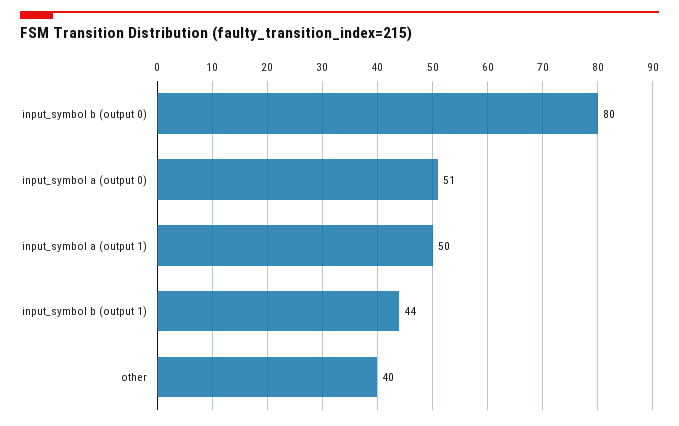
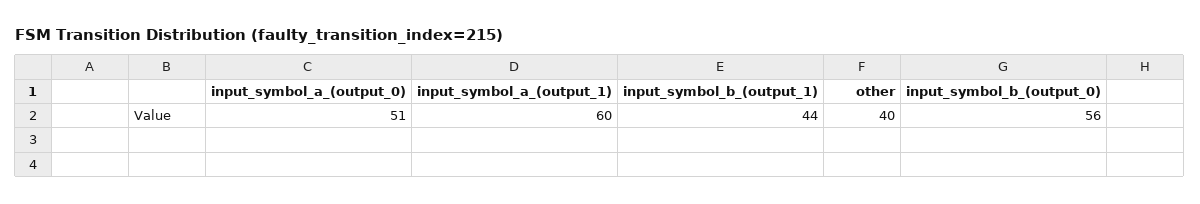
  {
-   "input_symbol b (output 0)": 80,
+   "input_symbol b (output 0)": 56,
    "input_symbol a (output 0)": 51,
-   "input_symbol a (output 1)": 50,
+   "input_symbol a (output 1)": 60,
    "input_symbol b (output 1)": 44,
    "other": 40
  }

